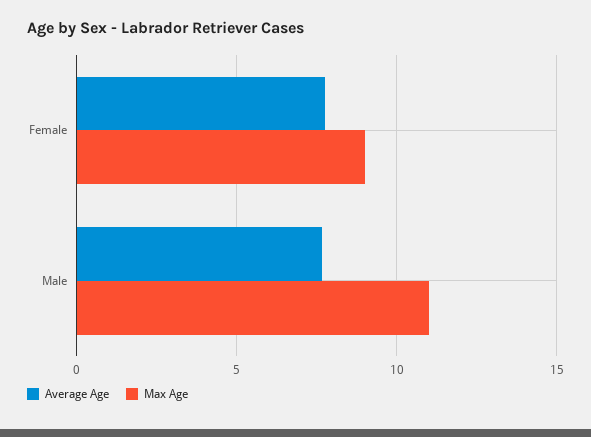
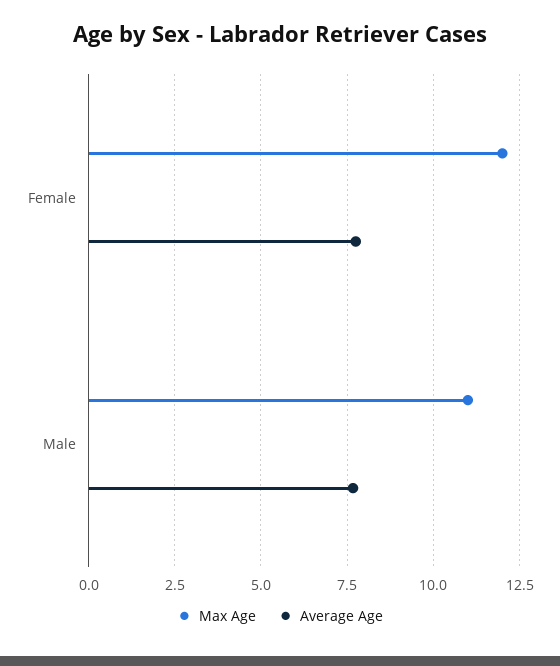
  {
    "Average Age": {
      "Female": 7.75,
      "Male": 7.75
    },
    "Max Age": {
-     "Female": 9,
+     "Female": 12,
      "Male": 11
    }
  }

